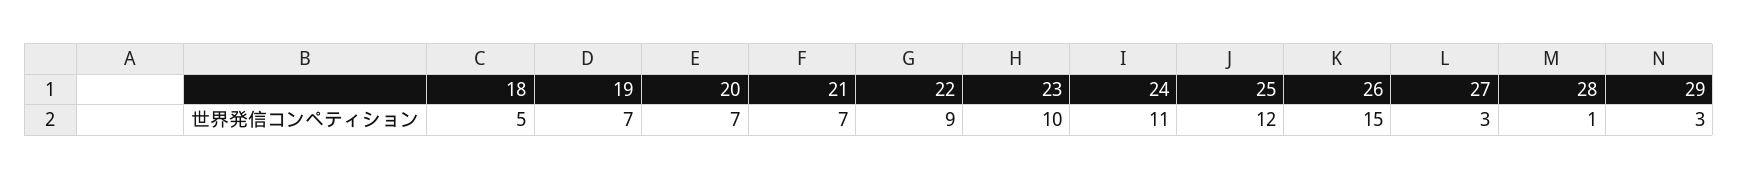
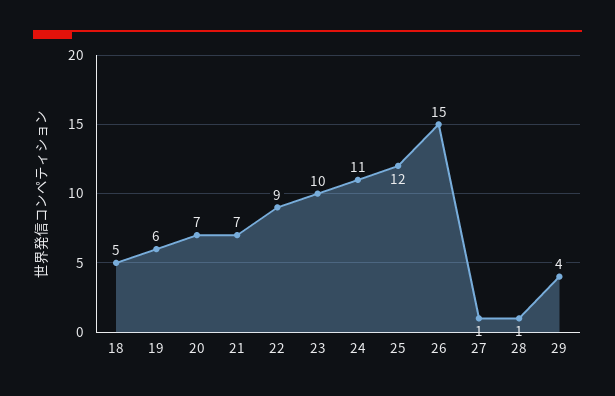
  {
    "18": 5,
-   "19": 7,
+   "19": 6,
    "20": 7,
    "21": 7,
    "22": 9,
    "23": 10,
    "24": 11,
    "25": 12,
    "26": 15,
-   "27": 3,
+   "27": 1,
    "28": 1,
-   "29": 3
+   "29": 4
  }

